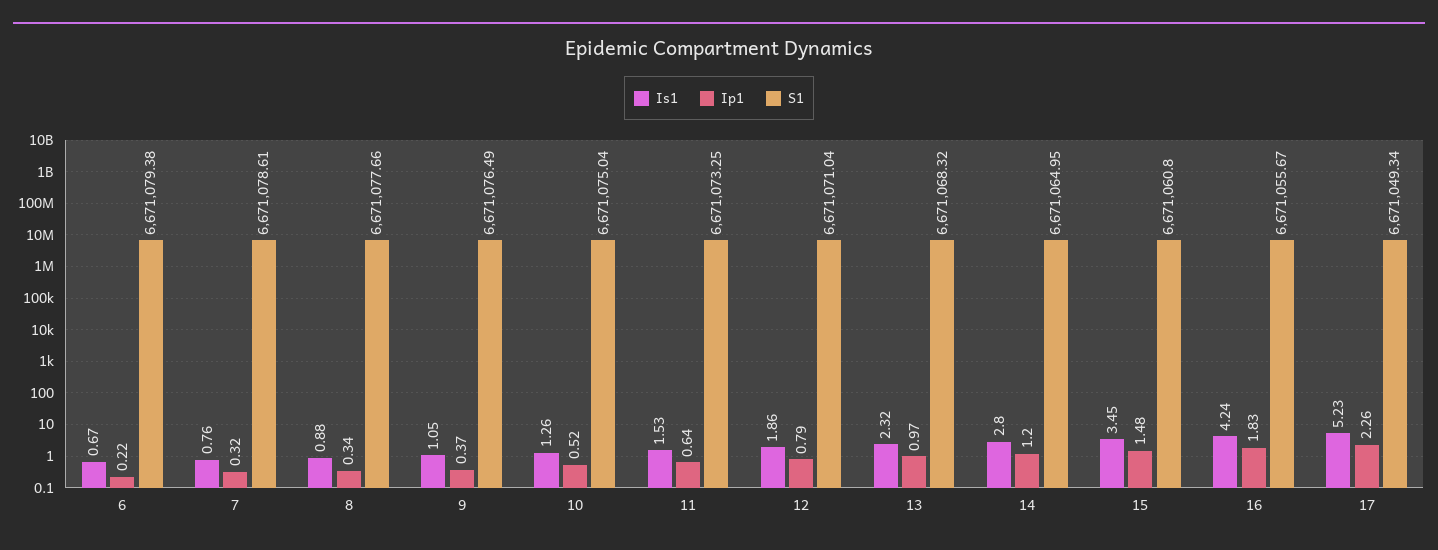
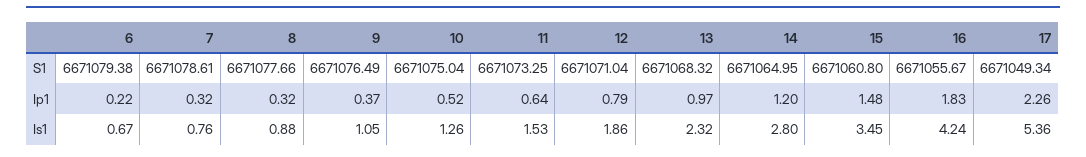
  {
    "Is1": {
      "6": 0.67,
      "7": 0.76,
      "8": 0.88,
      "9": 1.05,
      "10": 1.26,
      "11": 1.53,
      "12": 1.86,
      "13": 2.32,
      "14": 2.8,
      "15": 3.45,
      "16": 4.24,
-     "17": 5.23
+     "17": 5.36
    },
    "Ip1": {
      "6": 0.22,
      "7": 0.32,
-     "8": 0.34,
+     "8": 0.32,
      "9": 0.37,
      "10": 0.52,
      "11": 0.64,
      "12": 0.79,
      "13": 0.97,
      "14": 1.2,
      "15": 1.48,
      "16": 1.83,
      "17": 2.26
    },
    "S1": {
      "6": 6671079.38,
      "7": 6671078.61,
      "8": 6671077.66,
      "9": 6671076.49,
      "10": 6671075.04,
      "11": 6671073.25,
      "12": 6671071.04,
      "13": 6671068.32,
      "14": 6671064.95,
      "15": 6671060.8,
      "16": 6671055.67,
      "17": 6671049.34
    }
  }

